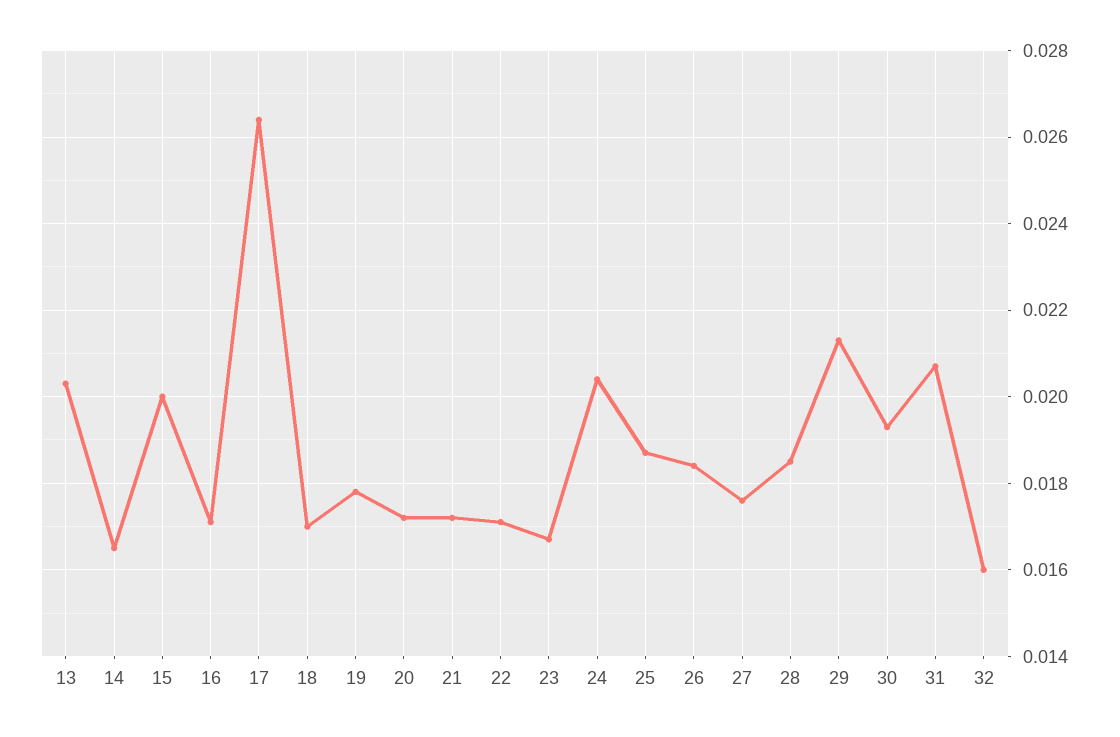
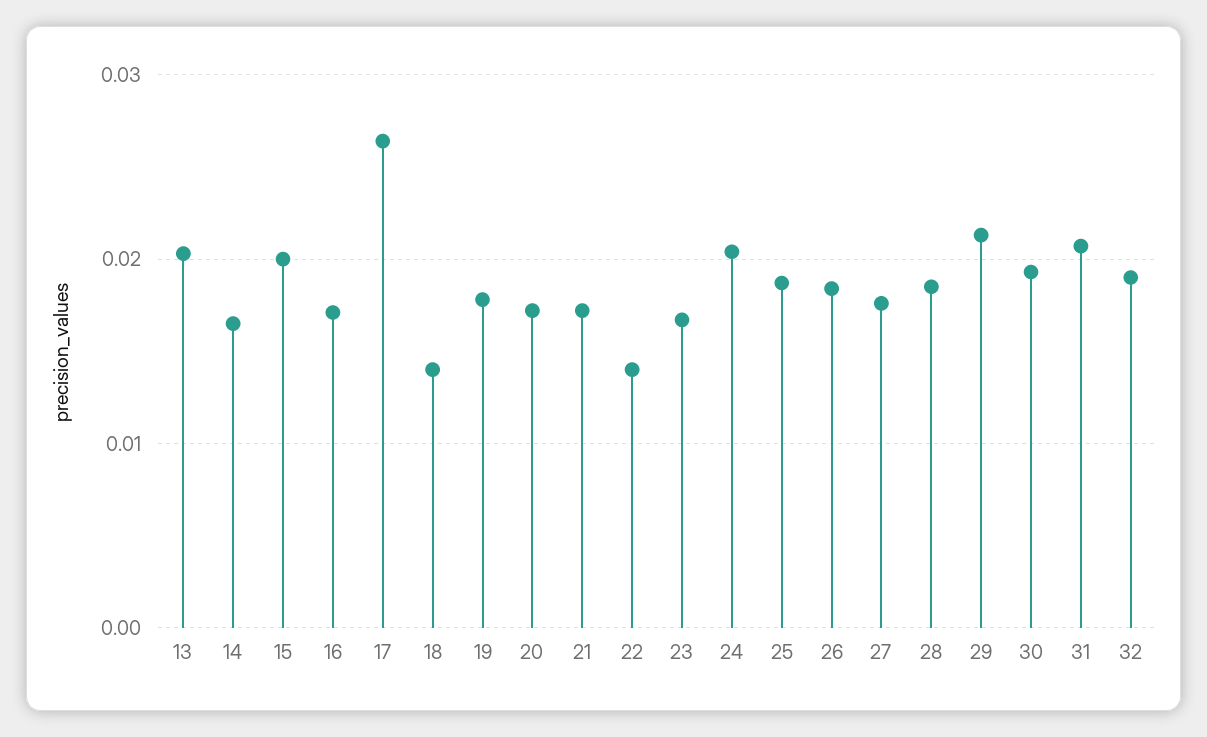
  {
    "13": 0.0205,
    "14": 0.0165,
    "15": 0.02,
    "16": 0.017,
    "17": 0.0265,
-   "18": 0.017,
+   "18": 0.014,
    "19": 0.018,
    "20": 0.017,
    "21": 0.017,
-   "22": 0.017,
+   "22": 0.014,
    "23": 0.0165,
    "24": 0.0205,
    "25": 0.0185,
    "26": 0.0185,
    "27": 0.0175,
    "28": 0.0185,
    "29": 0.0215,
    "30": 0.0195,
    "31": 0.0205,
-   "32": 0.016
+   "32": 0.019
  }

